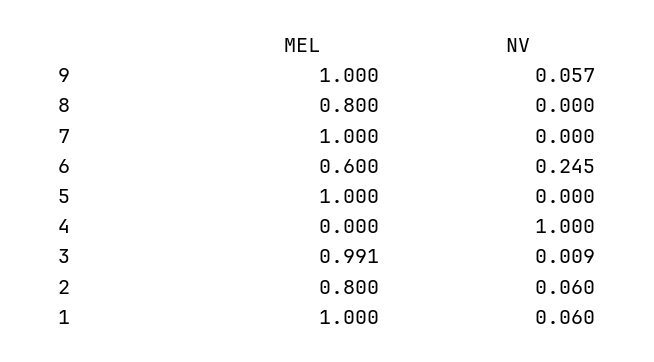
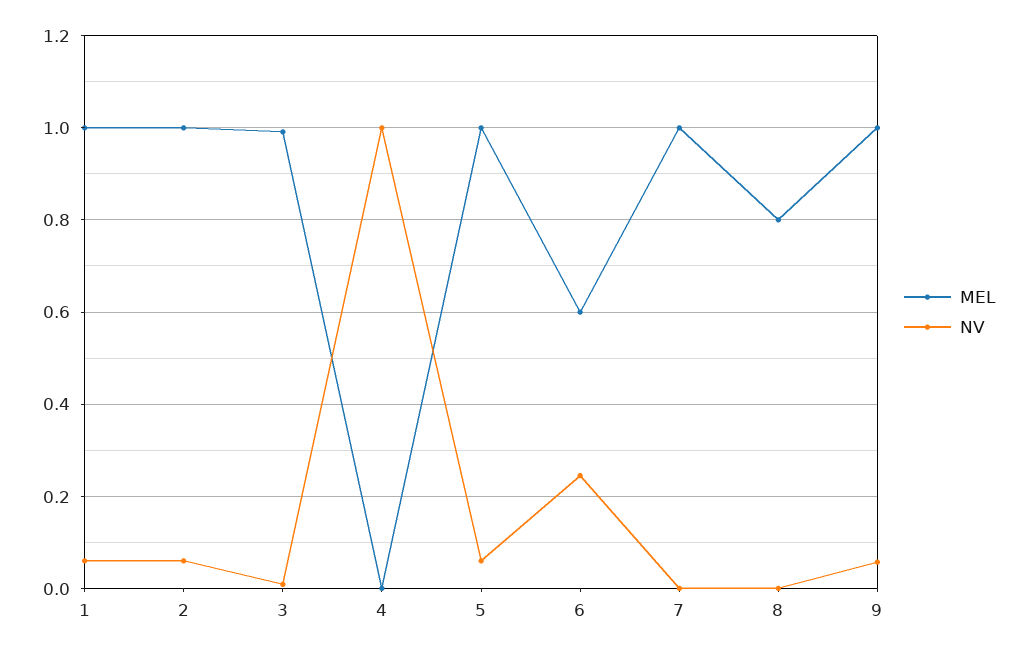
  {
    "MEL": {
      "9": 1,
      "8": 0.8,
      "7": 1,
      "6": 0.6,
      "5": 1,
      "4": 0,
      "3": 0.991,
-     "2": 0.8,
+     "2": 1,
      "1": 1
    },
    "NV": {
      "9": 0.057,
      "8": 0,
      "7": 0,
      "6": 0.245,
-     "5": 0,
+     "5": 0.06,
      "4": 1,
      "3": 0.009,
      "2": 0.06,
      "1": 0.06
    }
  }

